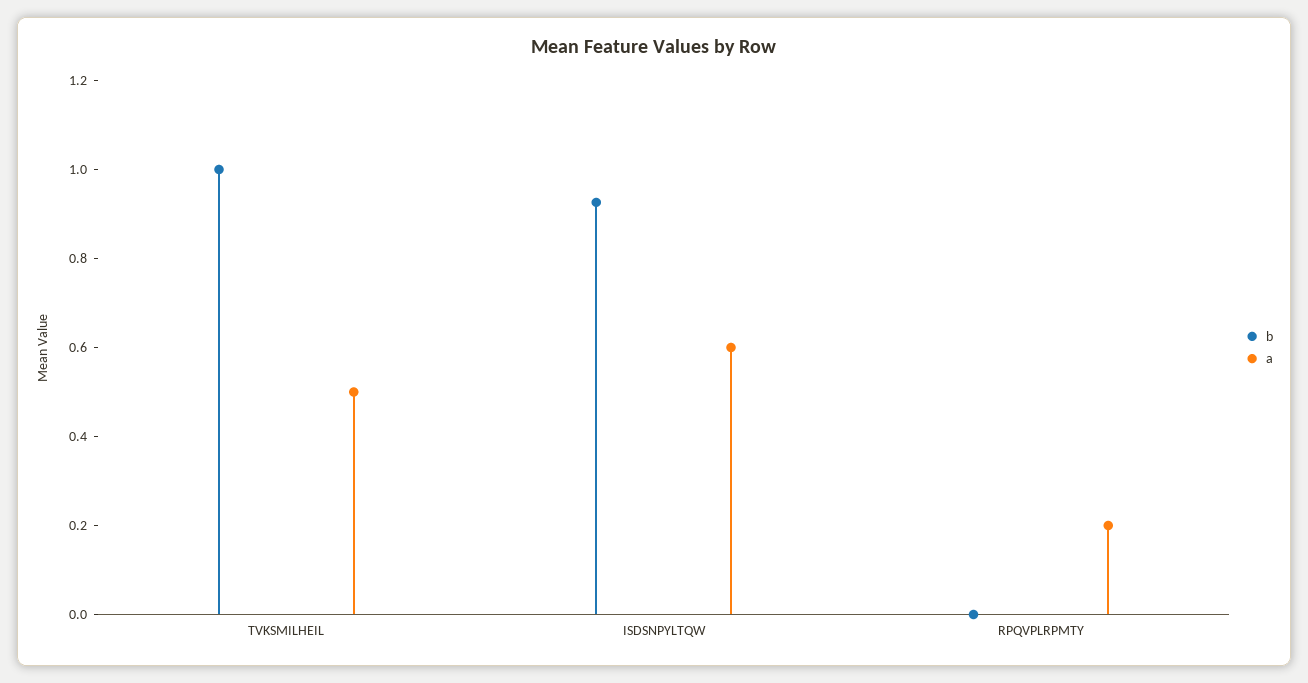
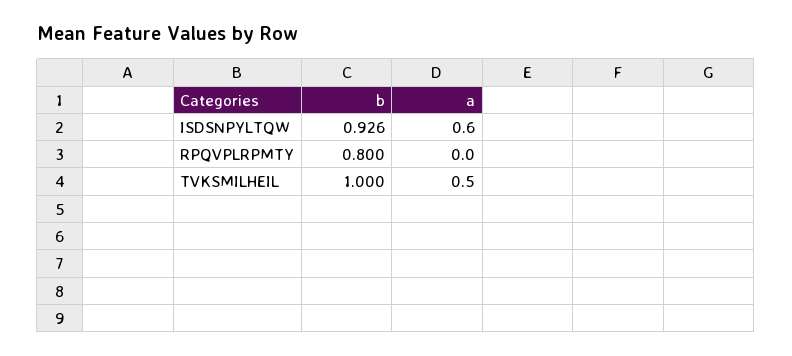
  {
    "b": {
      "TVKSMILHEIL": 1,
      "ISDSNPYLTQW": 0.926,
-     "RPQVPLRPMTY": 0
+     "RPQVPLRPMTY": 0.8
    },
    "a": {
      "TVKSMILHEIL": 0.5,
      "ISDSNPYLTQW": 0.6,
-     "RPQVPLRPMTY": 0.2
+     "RPQVPLRPMTY": 0
    }
  }

